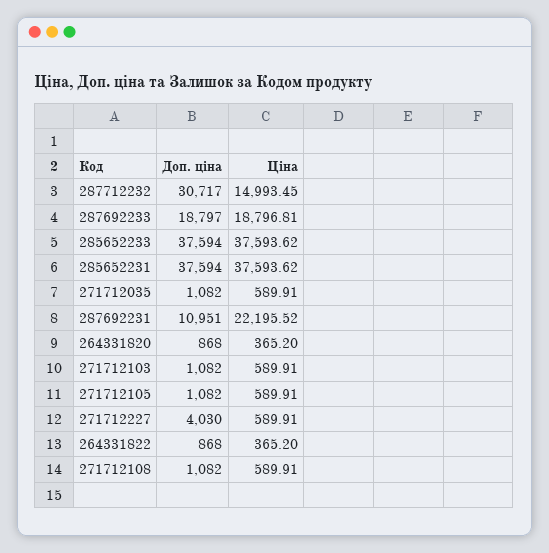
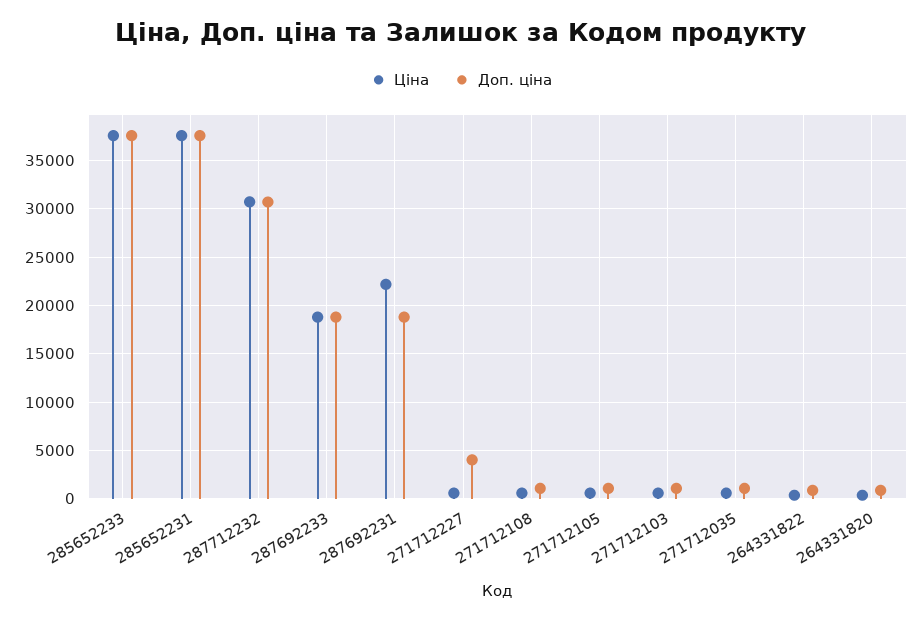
  {
    "Доп. ціна": {
      "287712232": 30717,
      "287692233": 18797,
      "285652233": 37594,
      "285652231": 37594,
      "271712035": 1082,
-     "287692231": 10951,
+     "287692231": 19000,
      "264331820": 868,
      "271712103": 1082,
      "271712105": 1082,
      "271712227": 4030,
      "264331822": 868,
      "271712108": 1082
    },
    "Ціна": {
-     "287712232": 14993.45,
+     "287712232": 31000,
      "287692233": 18796.81,
      "285652233": 37593.62,
      "285652231": 37593.62,
      "271712035": 589.91,
      "287692231": 22195.52,
      "264331820": 365.2,
      "271712103": 589.91,
      "271712105": 589.91,
      "271712227": 589.91,
      "264331822": 365.2,
      "271712108": 589.91
    }
  }

